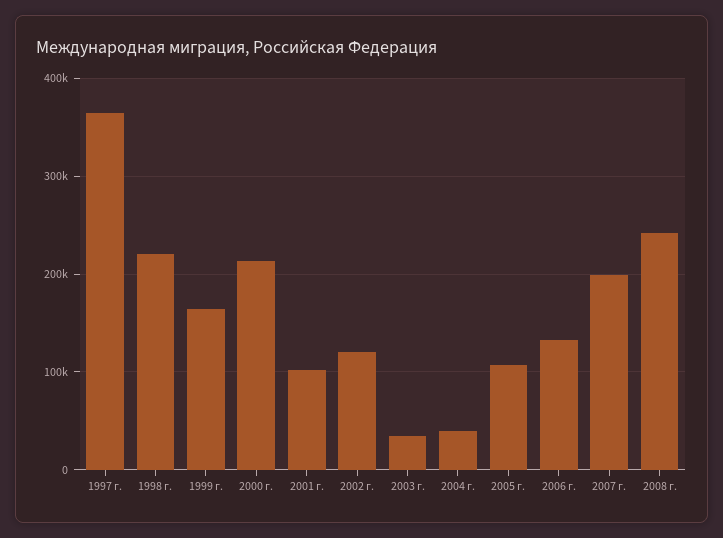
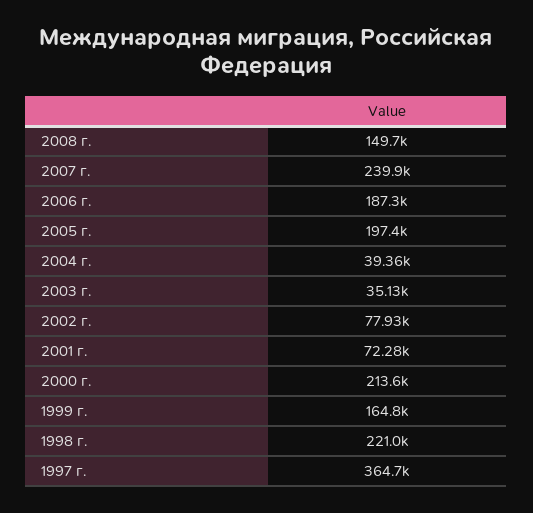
  {
    "1997 г.": 364700,
    "1998 г.": 221000,
    "1999 г.": 164800,
    "2000 г.": 213600,
-   "2001 г.": 100000,
+   "2001 г.": 72280,
-   "2002 г.": 120000,
+   "2002 г.": 77930,
    "2003 г.": 35130,
    "2004 г.": 39360,
-   "2005 г.": 110000,
+   "2005 г.": 197400,
-   "2006 г.": 130000,
+   "2006 г.": 187300,
-   "2007 г.": 200000,
+   "2007 г.": 239900,
-   "2008 г.": 240000
+   "2008 г.": 149700
  }

